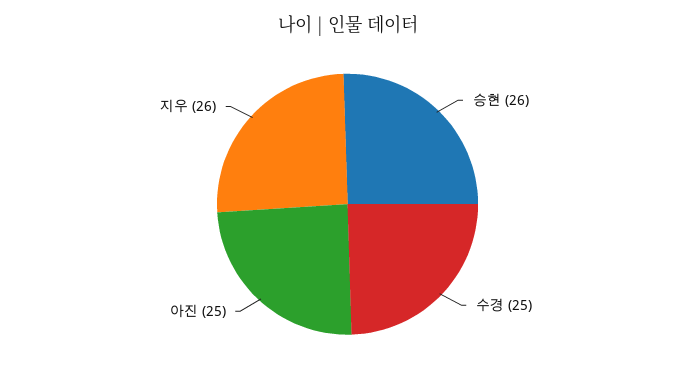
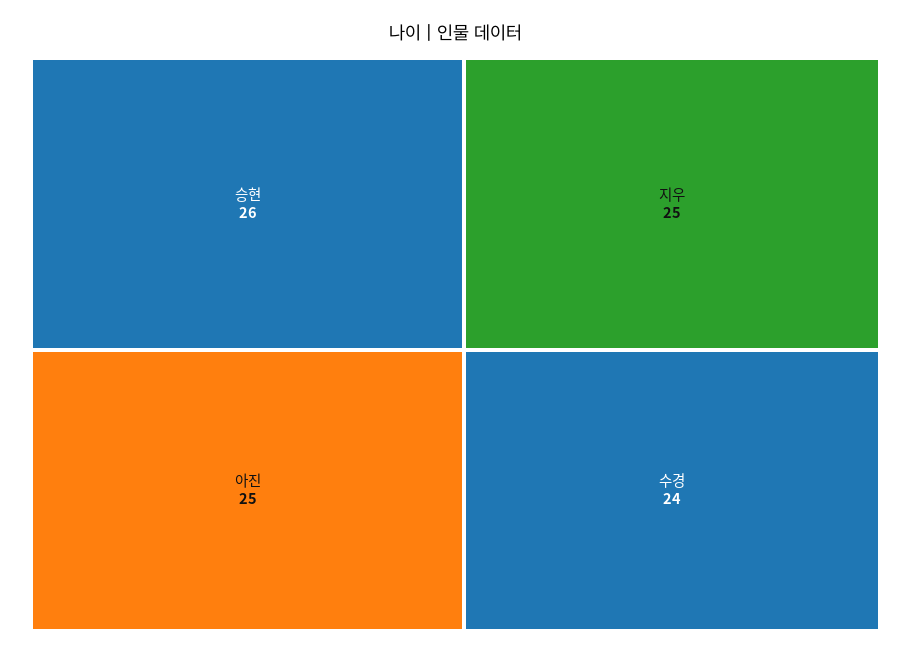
  {
    "승현": 26,
-   "수경": 25,
+   "수경": 24,
    "아진": 25,
-   "지우": 26
+   "지우": 25
  }

